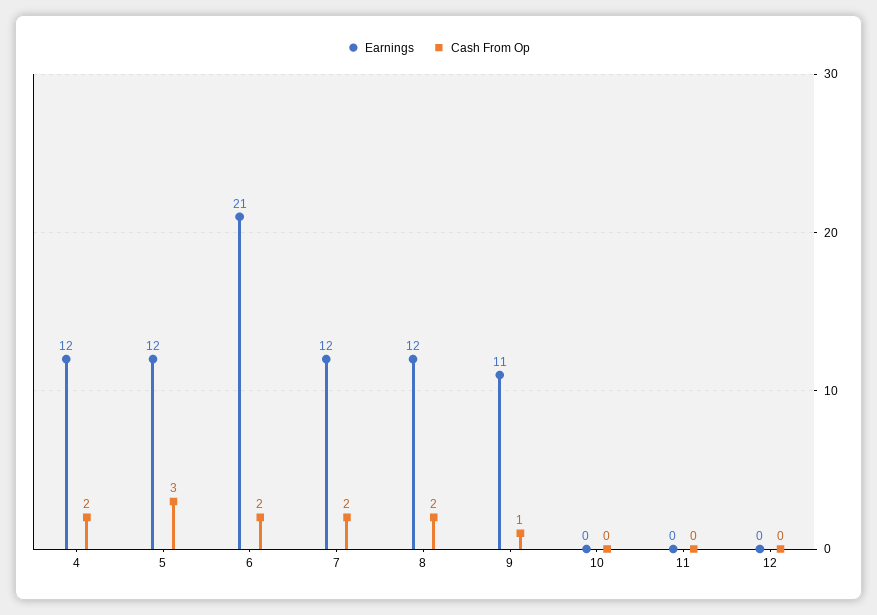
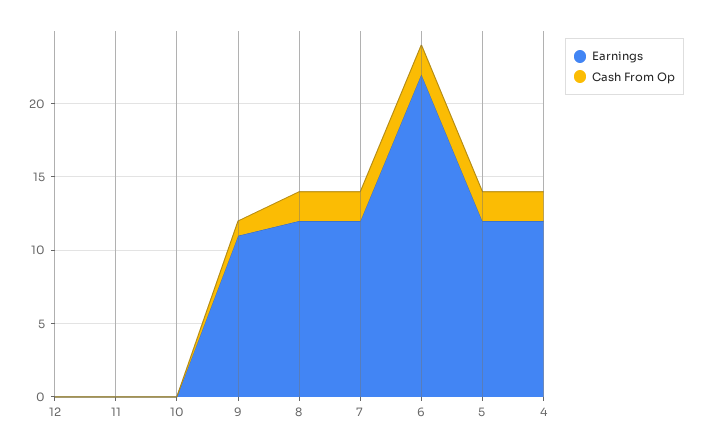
  {
    "Earnings": {
      "4": 12,
      "5": 12,
-     "6": 21,
+     "6": 22,
      "7": 12,
      "8": 12,
      "9": 11,
      "10": 0,
      "11": 0,
      "12": 0
    },
    "Cash From Op": {
      "4": 2,
-     "5": 3,
+     "5": 2,
      "6": 2,
      "7": 2,
      "8": 2,
      "9": 1,
      "10": 0,
      "11": 0,
      "12": 0
    }
  }

